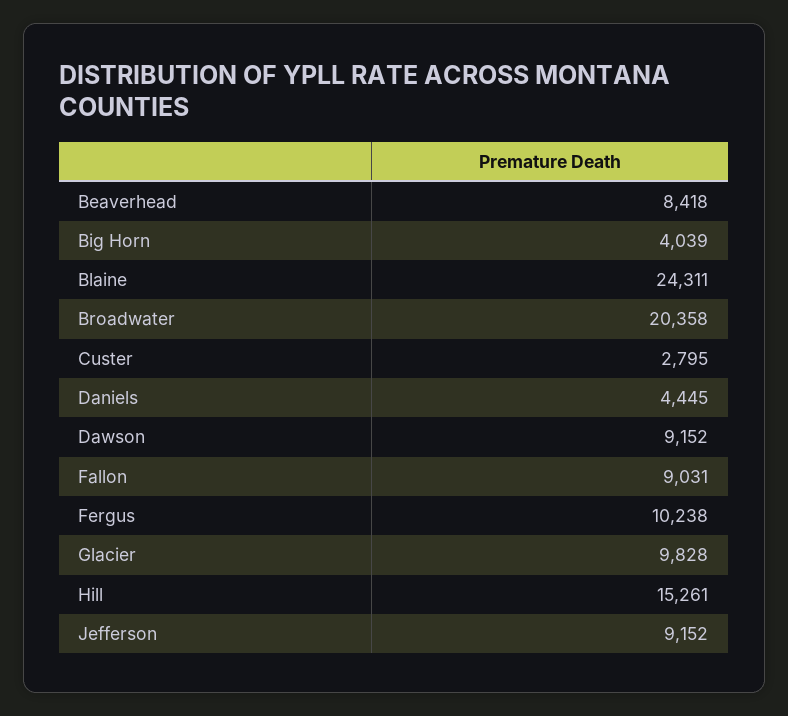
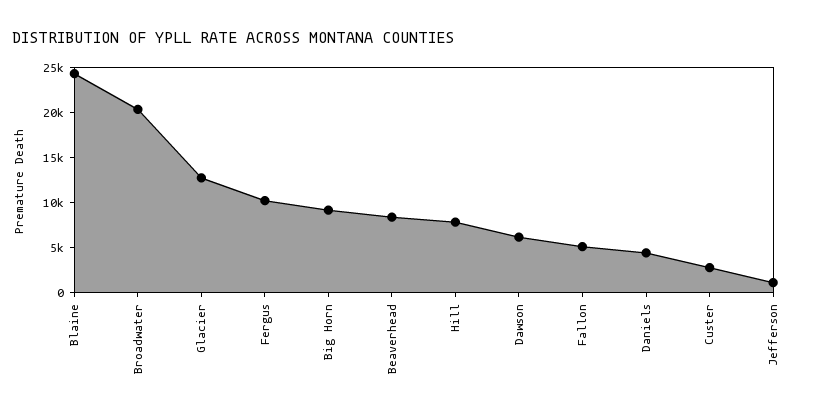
  {
    "Beaverhead": 8418,
-   "Big Horn": 4039,
+   "Big Horn": 9000,
    "Blaine": 24311,
    "Broadwater": 20358,
    "Custer": 2795,
    "Daniels": 4445,
-   "Dawson": 9152,
+   "Dawson": 6000,
-   "Fallon": 9031,
+   "Fallon": 5000,
    "Fergus": 10238,
-   "Glacier": 9828,
+   "Glacier": 13000,
-   "Hill": 15261,
+   "Hill": 8000,
-   "Jefferson": 9152
+   "Jefferson": 1000
  }

